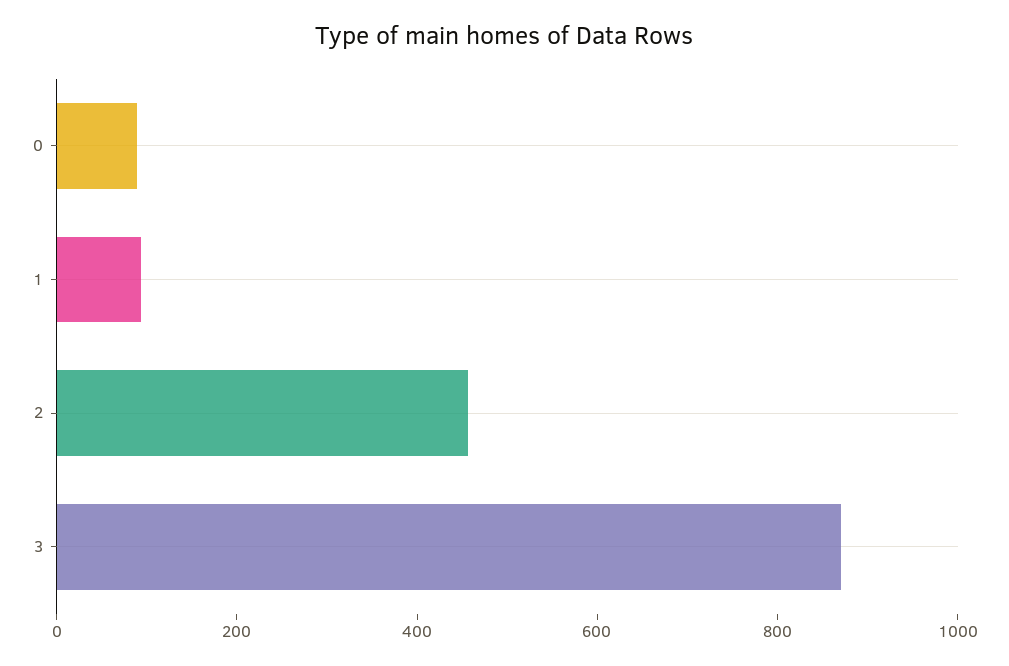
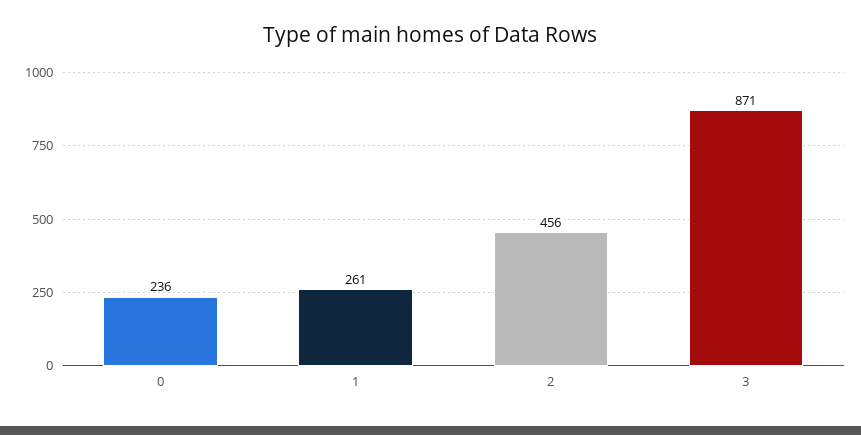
  {
-   "0": 100,
+   "0": 236,
-   "1": 100,
+   "1": 261,
    "2": 456,
    "3": 871
  }

